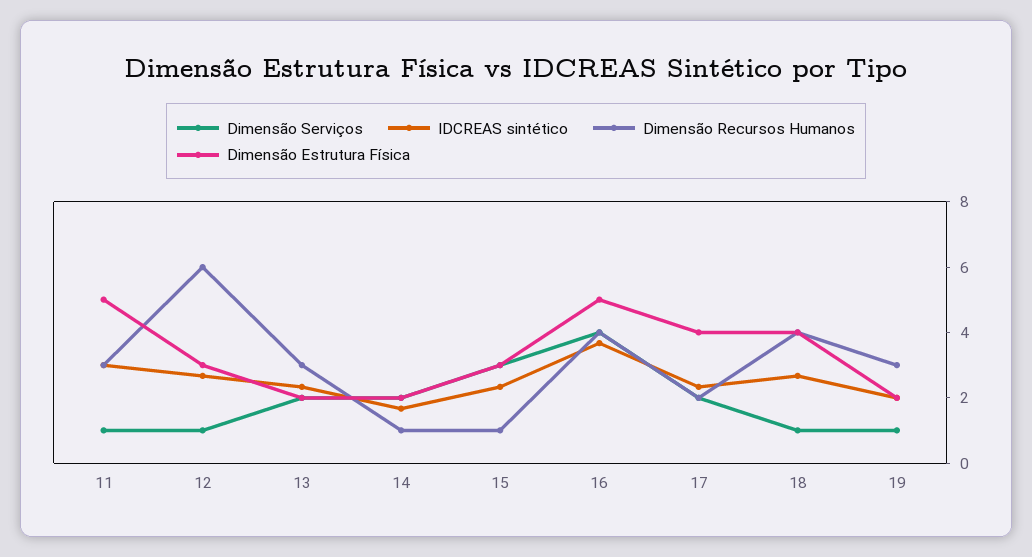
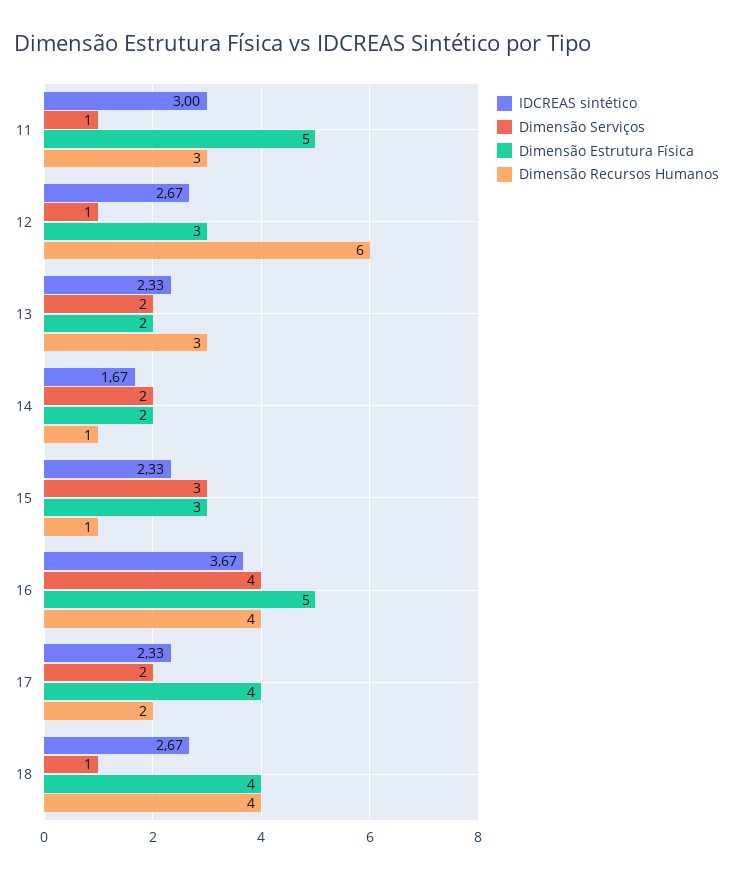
  {
    "Dimensão Serviços": {
      "11": 1,
      "12": 1,
      "13": 2,
      "14": 2,
      "15": 3,
      "16": 4,
      "17": 2,
-     "18": 1,
+     "18": 1
-     "19": 1
    },
    "IDCREAS sintético": {
      "11": 3,
      "12": 2.67,
      "13": 2.33,
      "14": 1.67,
      "15": 2.33,
      "16": 3.67,
      "17": 2.33,
-     "18": 2.67,
+     "18": 2.67
-     "19": 2
    },
    "Dimensão Recursos Humanos": {
      "11": 3,
      "12": 6,
      "13": 3,
      "14": 1,
      "15": 1,
      "16": 4,
      "17": 2,
-     "18": 4,
+     "18": 4
-     "19": 3
    },
    "Dimensão Estrutura Física": {
      "11": 5,
      "12": 3,
      "13": 2,
      "14": 2,
      "15": 3,
      "16": 5,
      "17": 4,
-     "18": 4,
+     "18": 4
-     "19": 2
    }
  }

